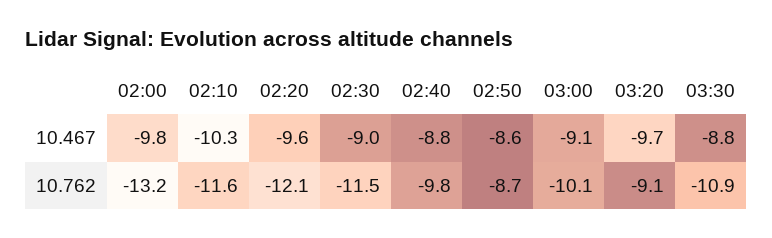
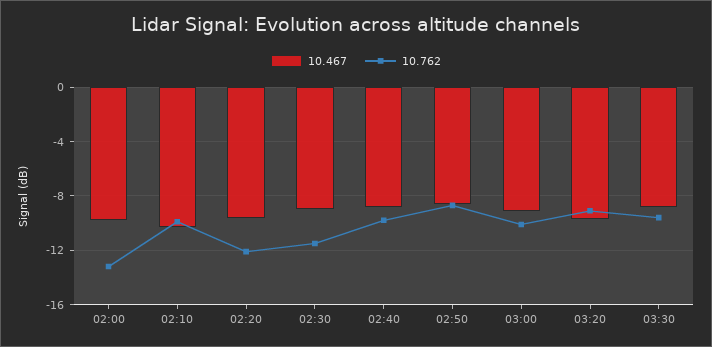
  {
    "10.467": {
      "02:00": -9.8,
      "02:10": -10.3,
      "02:20": -9.6,
      "02:30": -9,
      "02:40": -8.8,
      "02:50": -8.6,
      "03:00": -9.1,
      "03:20": -9.7,
      "03:30": -8.8
    },
    "10.762": {
      "02:00": -13.2,
-     "02:10": -11.6,
+     "02:10": -10,
      "02:20": -12.1,
      "02:30": -11.5,
      "02:40": -9.8,
      "02:50": -8.7,
      "03:00": -10.1,
      "03:20": -9.1,
-     "03:30": -10.9
+     "03:30": -9.5
    }
  }

